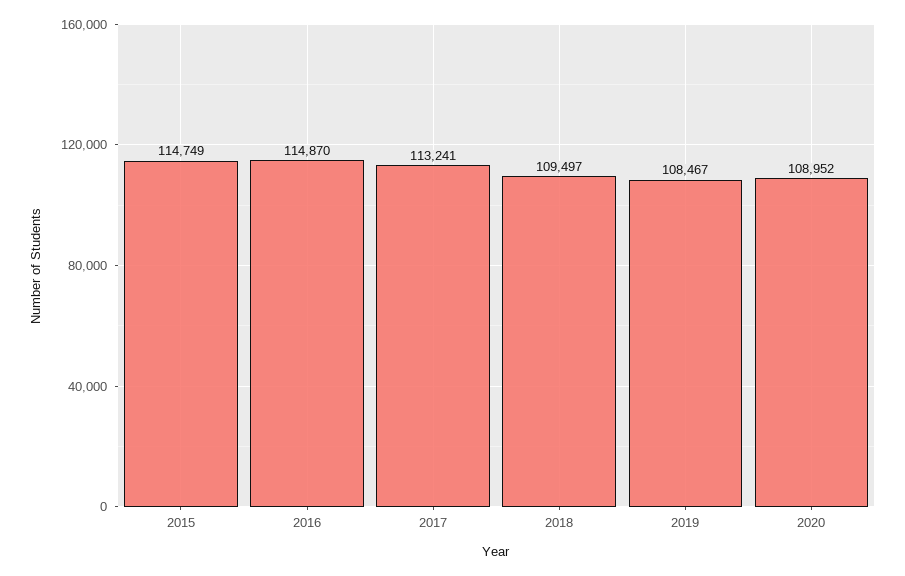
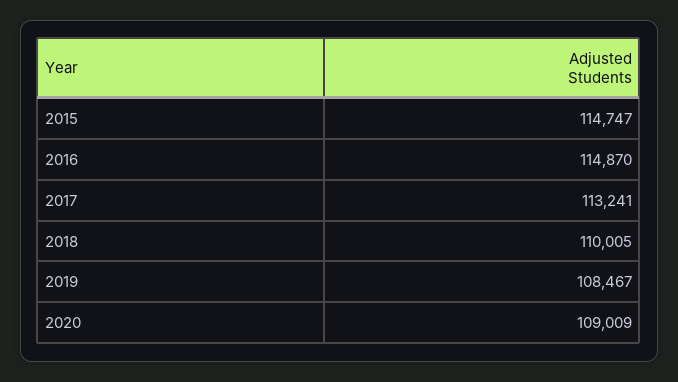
  {
-   "2015": 114749,
+   "2015": 114747,
    "2016": 114870,
    "2017": 113241,
-   "2018": 109497,
+   "2018": 110005,
    "2019": 108467,
-   "2020": 108952
+   "2020": 109009
  }

